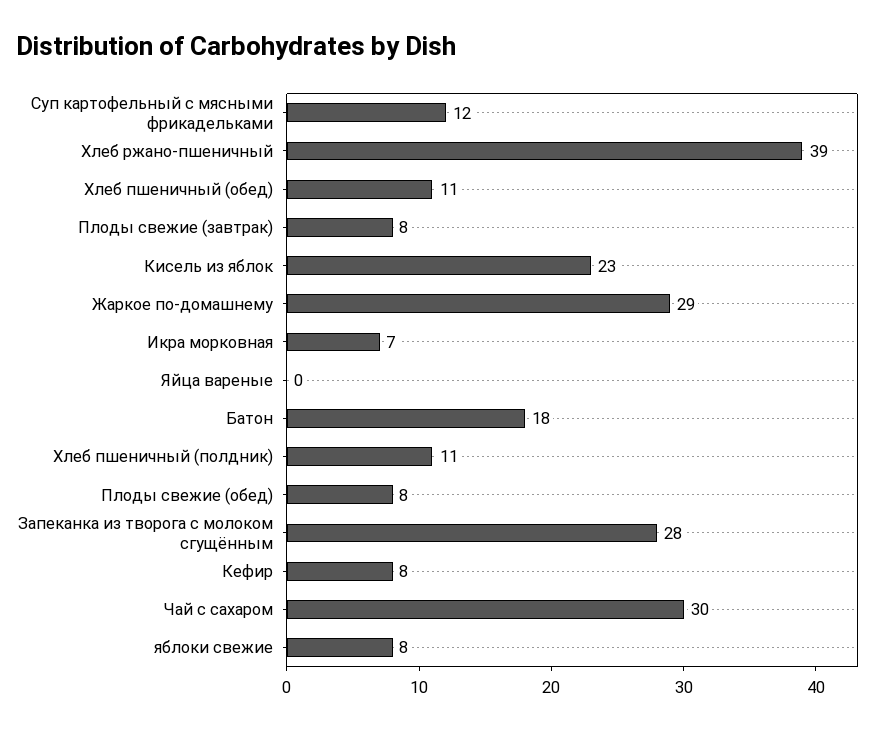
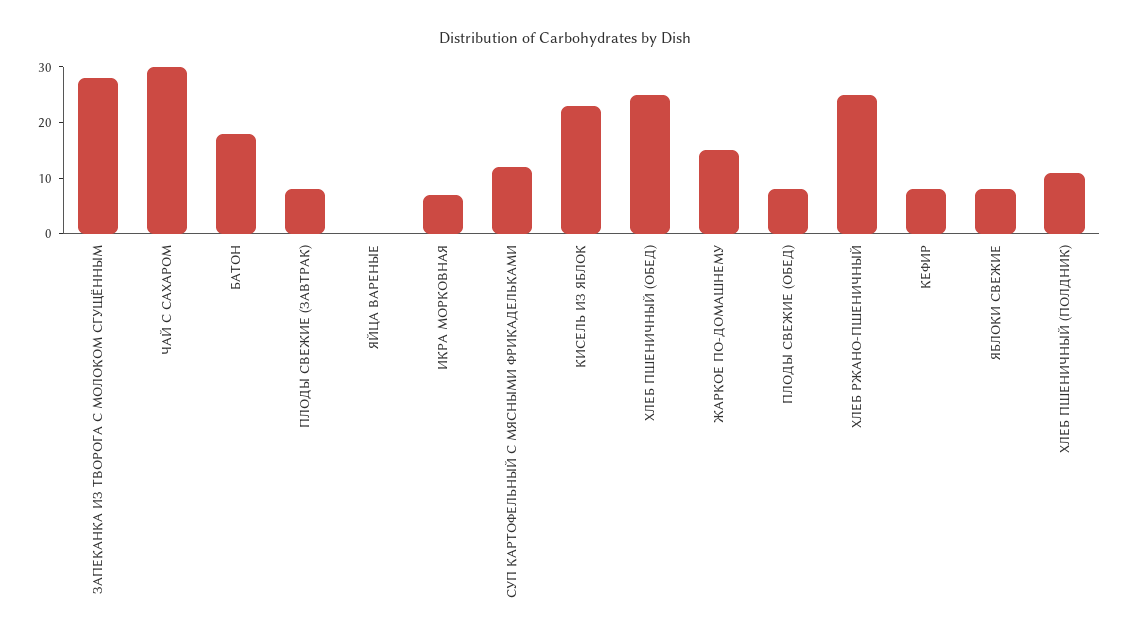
  {
    "Суп картофельный с мясными фрикадельками": 12,
-   "Хлеб ржано-пшеничный": 39,
+   "Хлеб ржано-пшеничный": 25,
-   "Хлеб пшеничный (обед)": 11,
+   "Хлеб пшеничный (обед)": 25,
    "Плоды свежие (завтрак)": 8,
    "Кисель из яблок": 23,
-   "Жаркое по-домашнему": 29,
+   "Жаркое по-домашнему": 15,
    "Икра морковная": 7,
    "Яйца вареные": 0,
    "Батон": 18,
    "Хлеб пшеничный (полдник)": 11,
    "Плоды свежие (обед)": 8,
    "Запеканка из творога с молоком сгущённым": 28,
    "Кефир": 8,
    "Чай с сахаром": 30,
    "яблоки свежие": 8
  }

